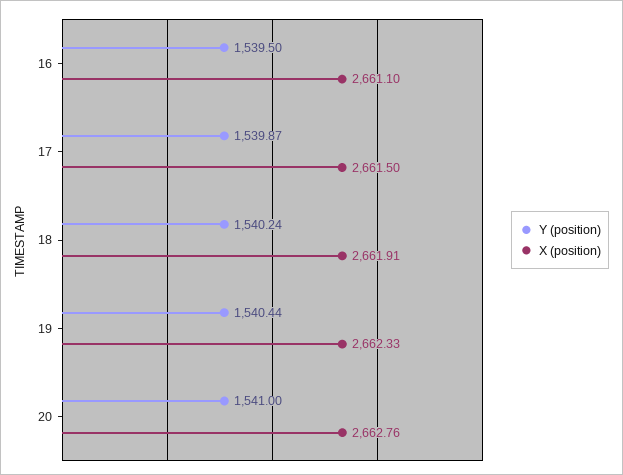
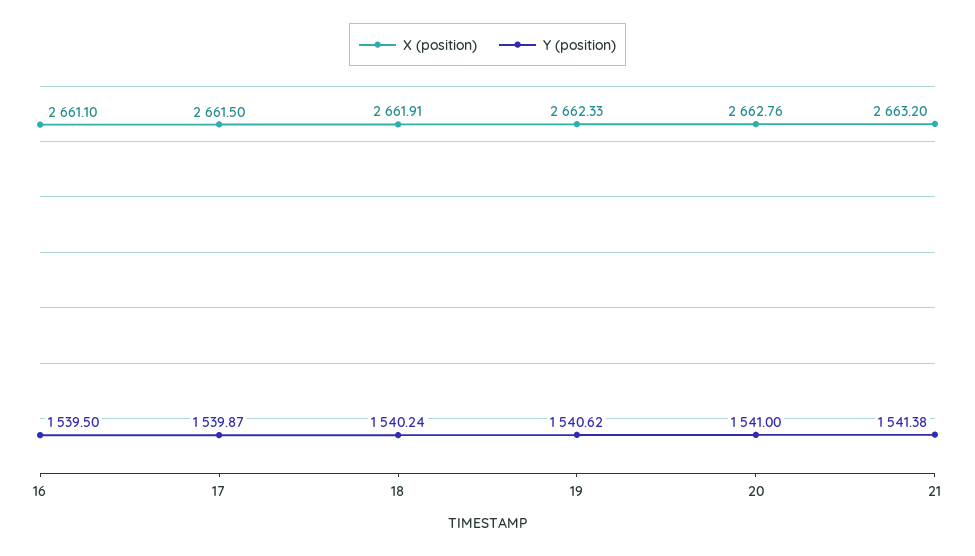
  {
    "Y (position)": {
      "16": 1539.5,
      "17": 1539.87,
      "18": 1540.24,
-     "19": 1540.44,
+     "19": 1540.62,
-     "20": 1541
+     "20": 1541,
+     "21": 1541.38
    },
    "X (position)": {
      "16": 2661.1,
      "17": 2661.5,
      "18": 2661.91,
      "19": 2662.33,
-     "20": 2662.76
+     "20": 2662.76,
+     "21": 2663.2
    }
  }

